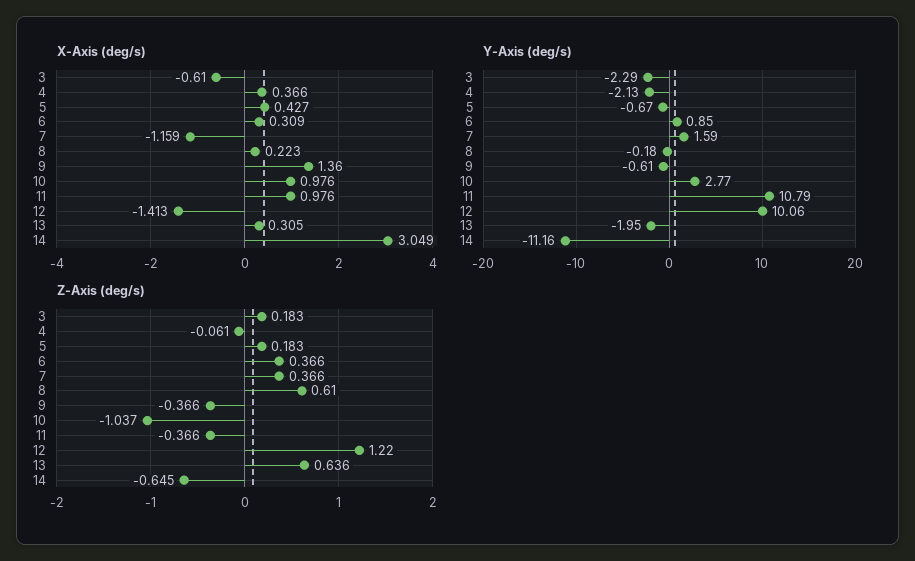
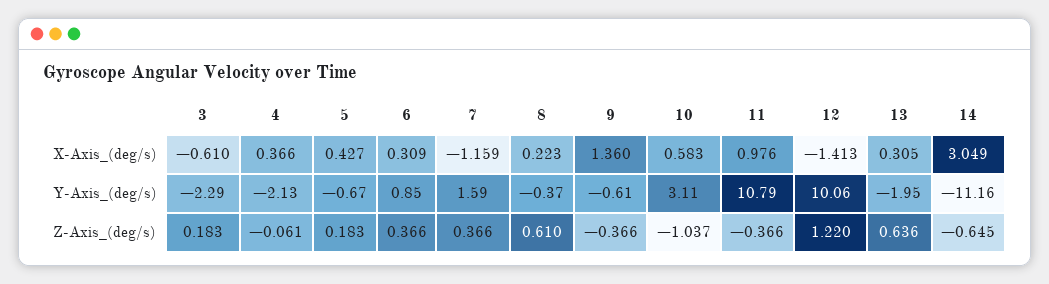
  {
    "X-Axis (deg/s)": {
      "3": -0.61,
      "4": 0.366,
      "5": 0.427,
      "6": 0.309,
      "7": -1.159,
      "8": 0.223,
      "9": 1.36,
-     "10": 0.976,
+     "10": 0.583,
      "11": 0.976,
      "12": -1.413,
      "13": 0.305,
      "14": 3.049
    },
    "Y-Axis (deg/s)": {
      "3": -2.29,
      "4": -2.13,
      "5": -0.67,
      "6": 0.85,
      "7": 1.59,
-     "8": -0.18,
+     "8": -0.37,
      "9": -0.61,
-     "10": 2.77,
+     "10": 3.11,
      "11": 10.79,
      "12": 10.06,
      "13": -1.95,
      "14": -11.16
    },
    "Z-Axis (deg/s)": {
      "3": 0.183,
      "4": -0.061,
      "5": 0.183,
      "6": 0.366,
      "7": 0.366,
      "8": 0.61,
      "9": -0.366,
      "10": -1.037,
      "11": -0.366,
      "12": 1.22,
      "13": 0.636,
      "14": -0.645
    }
  }

